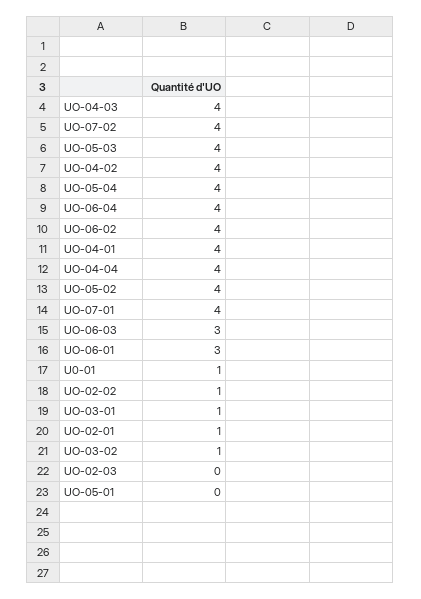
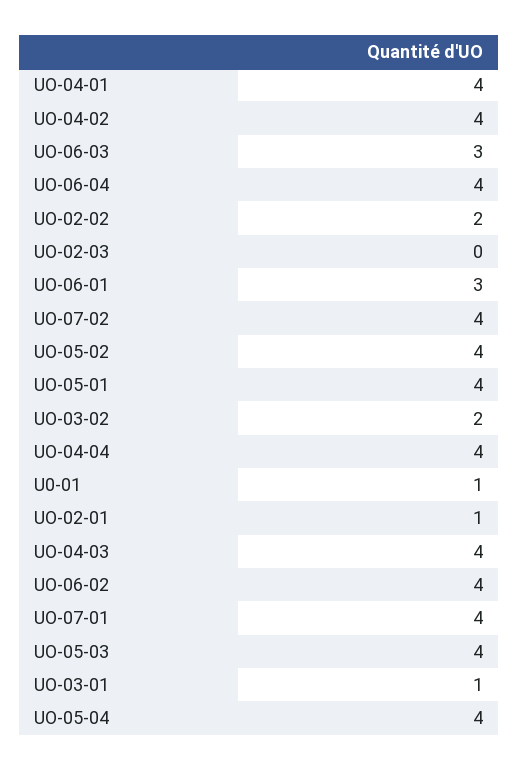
  {
    "UO-04-03": 4,
    "UO-07-02": 4,
    "UO-05-03": 4,
    "UO-04-02": 4,
    "UO-05-04": 4,
    "UO-06-04": 4,
    "UO-06-02": 4,
    "UO-04-01": 4,
    "UO-04-04": 4,
    "UO-05-02": 4,
    "UO-07-01": 4,
    "UO-06-03": 3,
    "UO-06-01": 3,
    "U0-01": 1,
-   "UO-02-02": 1,
+   "UO-02-02": 2,
    "UO-03-01": 1,
    "UO-02-01": 1,
-   "UO-03-02": 1,
+   "UO-03-02": 2,
    "UO-02-03": 0,
-   "UO-05-01": 0
+   "UO-05-01": 4
  }

